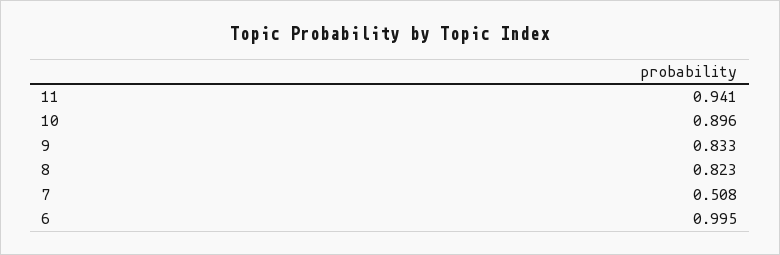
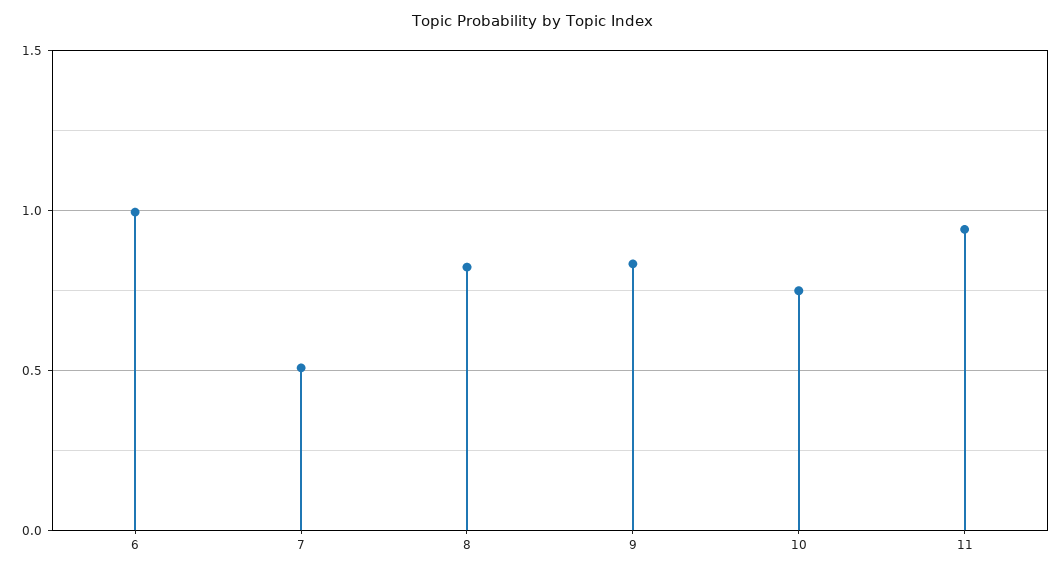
  {
    "11": 0.941,
-   "10": 0.896,
+   "10": 0.75,
    "9": 0.833,
    "8": 0.823,
    "7": 0.508,
    "6": 0.995
  }

